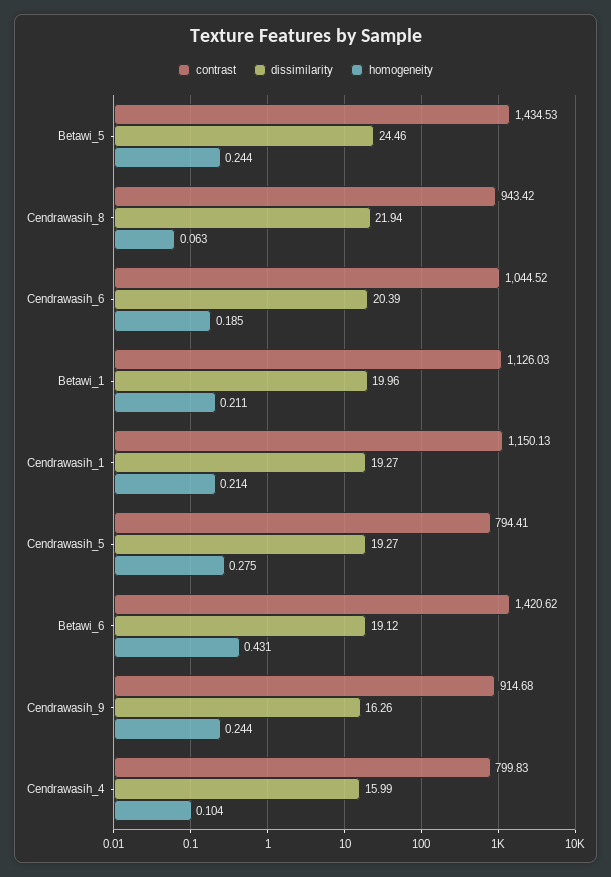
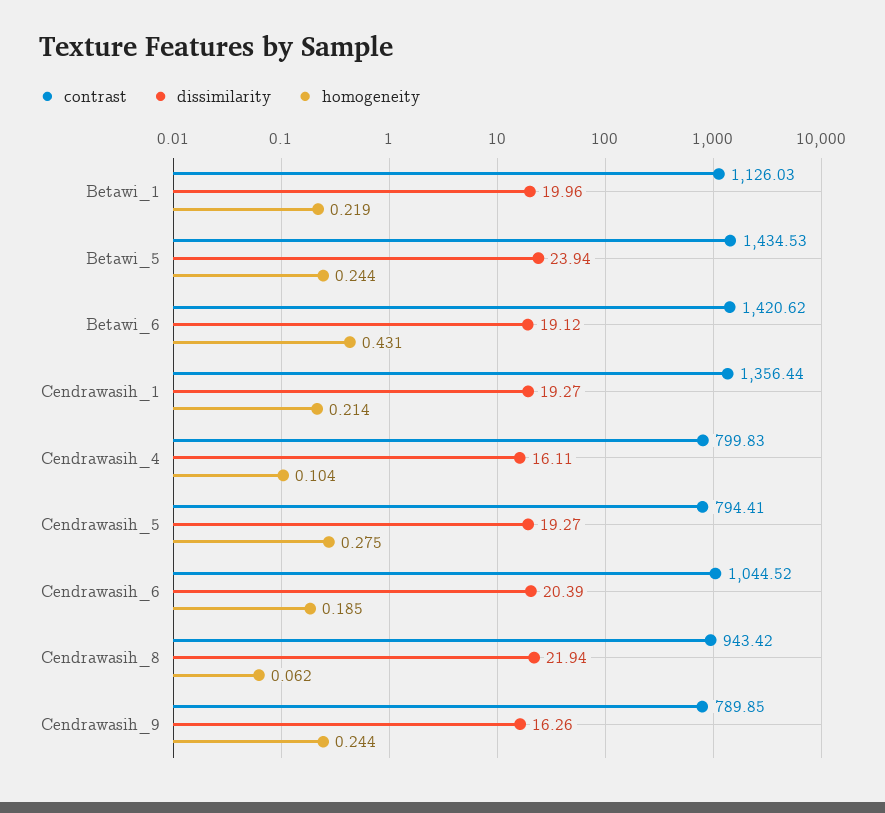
  {
    "contrast": {
      "Betawi_5": 1434.53,
      "Cendrawasih_8": 943.42,
      "Cendrawasih_6": 1044.52,
      "Betawi_1": 1126.03,
-     "Cendrawasih_1": 1150.13,
+     "Cendrawasih_1": 1356.44,
      "Cendrawasih_5": 794.41,
      "Betawi_6": 1420.62,
-     "Cendrawasih_9": 914.68,
+     "Cendrawasih_9": 789.85,
      "Cendrawasih_4": 799.83
    },
    "dissimilarity": {
-     "Betawi_5": 24.46,
+     "Betawi_5": 23.94,
      "Cendrawasih_8": 21.94,
      "Cendrawasih_6": 20.39,
      "Betawi_1": 19.96,
      "Cendrawasih_1": 19.27,
      "Cendrawasih_5": 19.27,
      "Betawi_6": 19.12,
      "Cendrawasih_9": 16.26,
-     "Cendrawasih_4": 15.99
+     "Cendrawasih_4": 16.11
    },
    "homogeneity": {
      "Betawi_5": 0.244,
-     "Cendrawasih_8": 0.063,
+     "Cendrawasih_8": 0.062,
      "Cendrawasih_6": 0.185,
-     "Betawi_1": 0.211,
+     "Betawi_1": 0.219,
      "Cendrawasih_1": 0.214,
      "Cendrawasih_5": 0.275,
      "Betawi_6": 0.431,
      "Cendrawasih_9": 0.244,
      "Cendrawasih_4": 0.104
    }
  }

